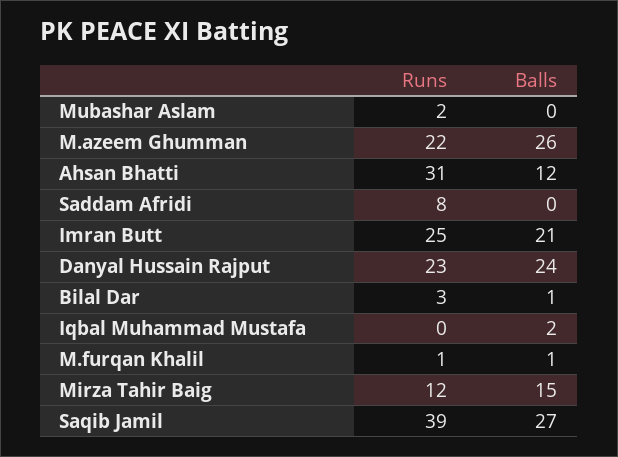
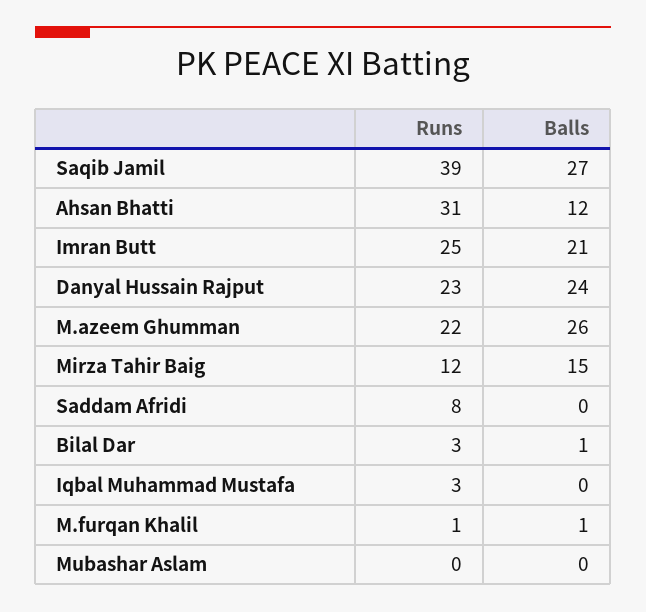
  {
    "Runs": {
-     "Mubashar Aslam": 2,
+     "Mubashar Aslam": 0,
      "M.azeem Ghumman": 22,
      "Ahsan Bhatti": 31,
      "Saddam Afridi": 8,
      "Imran Butt": 25,
      "Danyal Hussain Rajput": 23,
      "Bilal Dar": 3,
-     "Iqbal Muhammad Mustafa": 0,
+     "Iqbal Muhammad Mustafa": 3,
      "M.furqan Khalil": 1,
      "Mirza Tahir Baig": 12,
      "Saqib Jamil": 39
    },
    "Balls": {
      "Mubashar Aslam": 0,
      "M.azeem Ghumman": 26,
      "Ahsan Bhatti": 12,
      "Saddam Afridi": 0,
      "Imran Butt": 21,
      "Danyal Hussain Rajput": 24,
      "Bilal Dar": 1,
-     "Iqbal Muhammad Mustafa": 2,
+     "Iqbal Muhammad Mustafa": 0,
      "M.furqan Khalil": 1,
      "Mirza Tahir Baig": 15,
      "Saqib Jamil": 27
    }
  }

